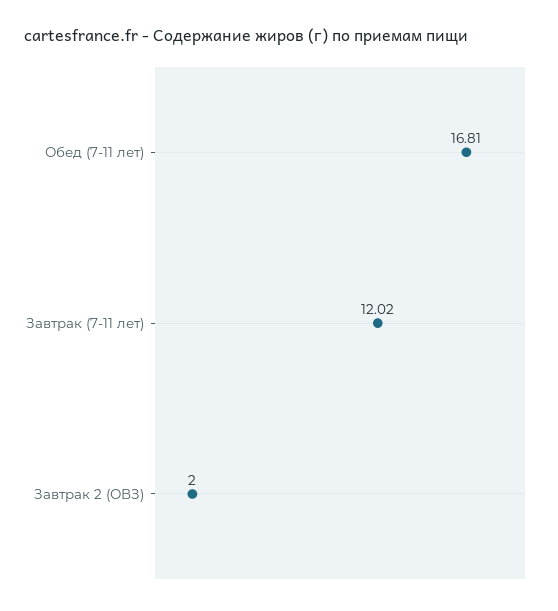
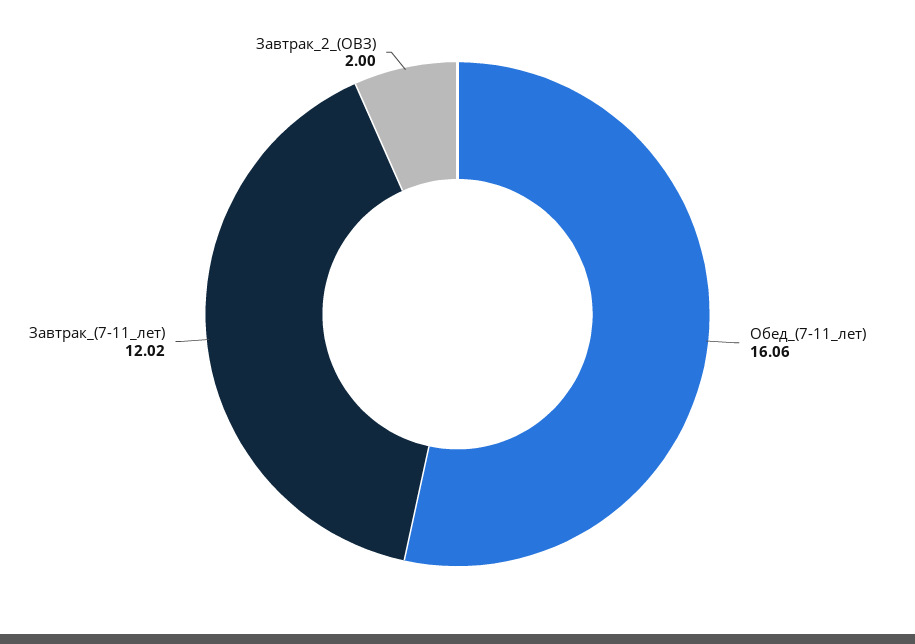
  {
-   "Обед (7-11 лет)": 16.81,
+   "Обед (7-11 лет)": 16.06,
    "Завтрак (7-11 лет)": 12.02,
    "Завтрак 2 (ОВЗ)": 2
  }

